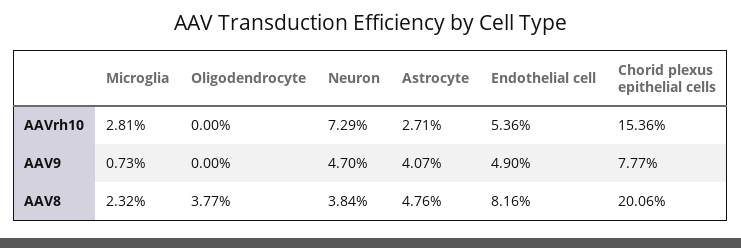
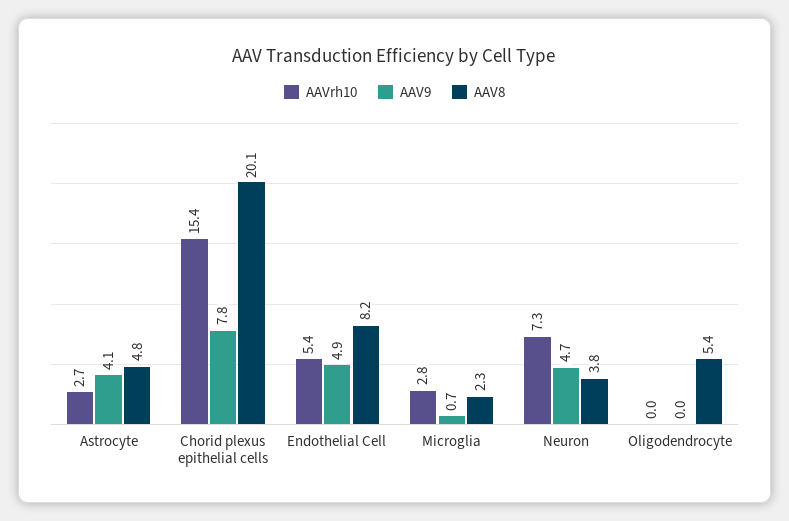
  {
    "AAVrh10": {
      "Microglia": 2.81,
      "Oligodendrocyte": 0,
      "Neuron": 7.29,
      "Astrocyte": 2.71,
      "Endothelial cell": 5.36,
      "Chorid plexus epithelial cells": 15.36
    },
    "AAV9": {
      "Microglia": 0.73,
      "Oligodendrocyte": 0,
      "Neuron": 4.7,
      "Astrocyte": 4.07,
      "Endothelial cell": 4.9,
      "Chorid plexus epithelial cells": 7.77
    },
    "AAV8": {
      "Microglia": 2.32,
-     "Oligodendrocyte": 3.77,
+     "Oligodendrocyte": 5.4,
      "Neuron": 3.84,
      "Astrocyte": 4.76,
      "Endothelial cell": 8.16,
      "Chorid plexus epithelial cells": 20.06
    }
  }

